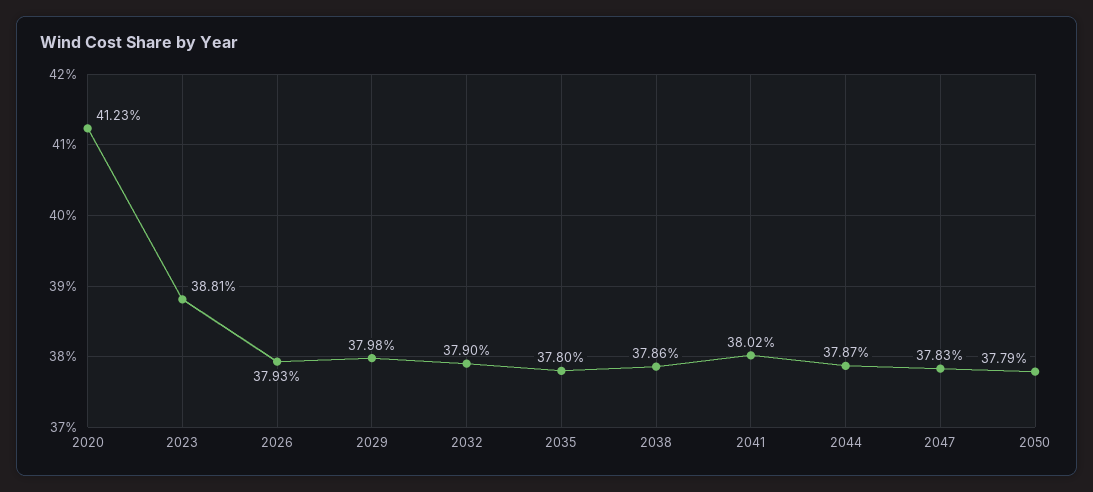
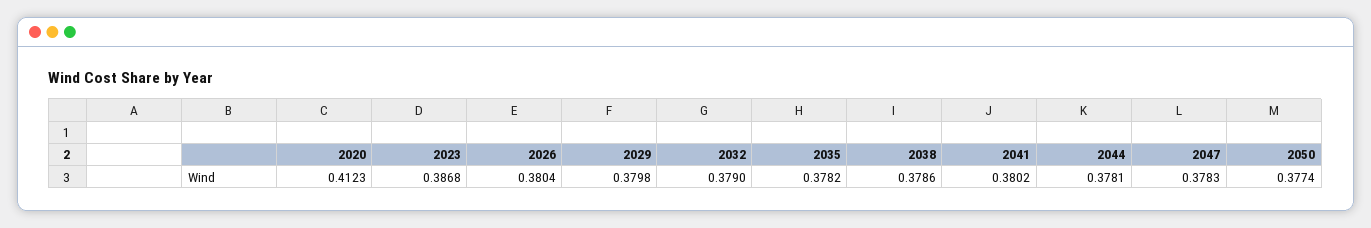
  {
    "2020": 0.4123,
-   "2023": 0.3881,
+   "2023": 0.3868,
-   "2026": 0.3793,
+   "2026": 0.3804,
    "2029": 0.3798,
    "2032": 0.379,
-   "2035": 0.378,
+   "2035": 0.3782,
    "2038": 0.3786,
    "2041": 0.3802,
-   "2044": 0.3787,
+   "2044": 0.3781,
    "2047": 0.3783,
-   "2050": 0.3779
+   "2050": 0.3774
  }

